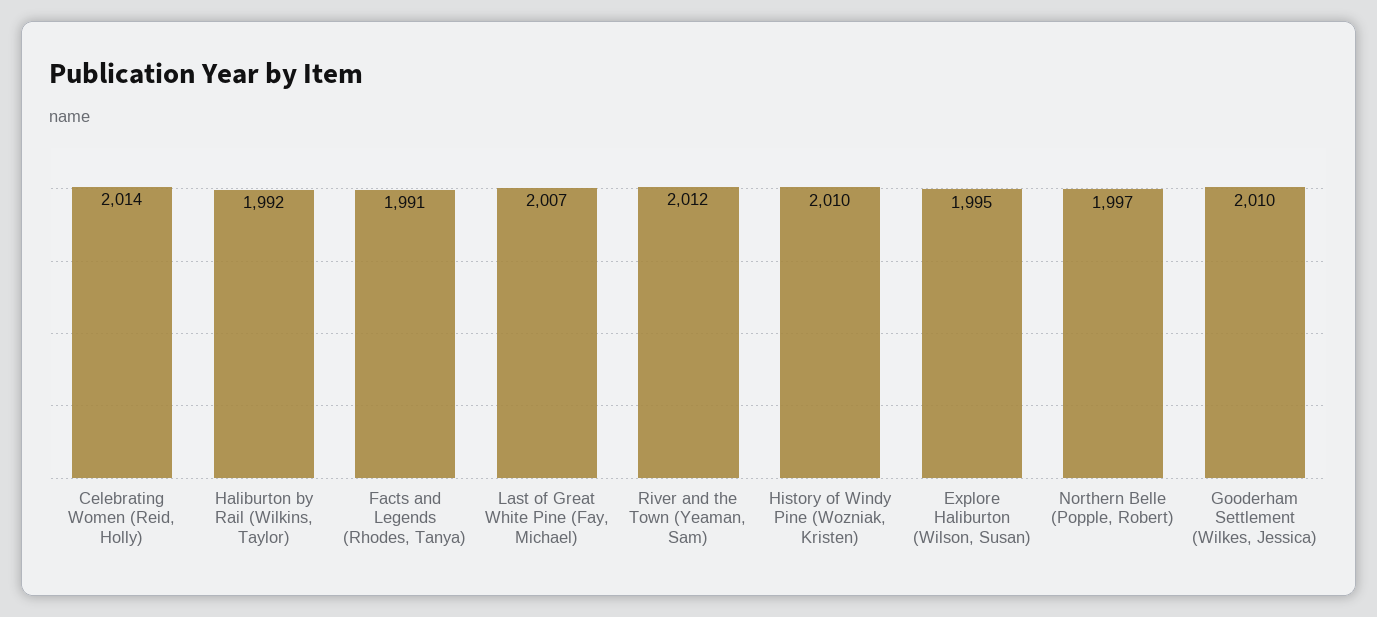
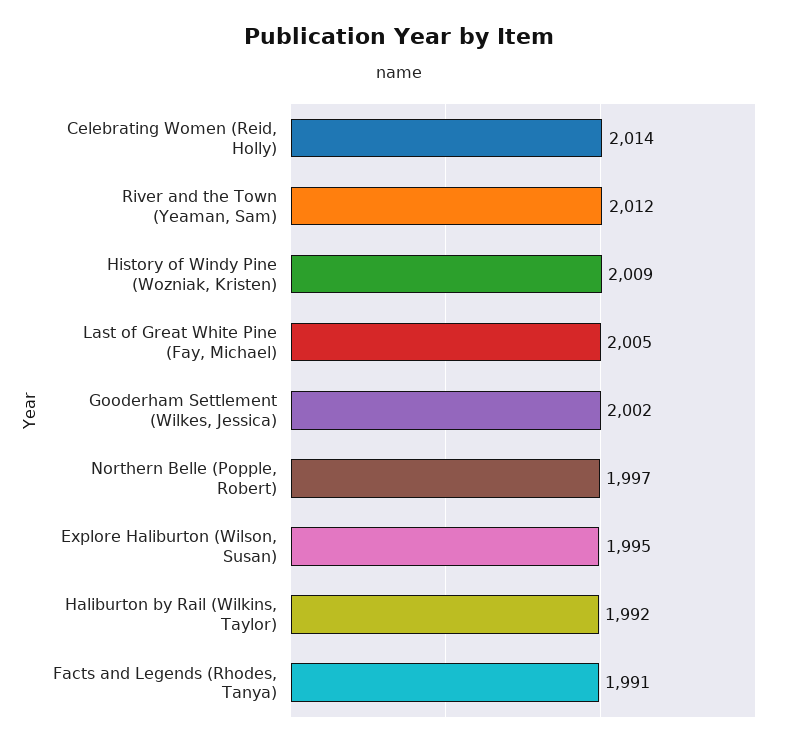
  {
    "Celebrating Women (Reid, Holly)": 2014,
    "Haliburton by Rail (Wilkins, Taylor)": 1992,
    "Facts and Legends (Rhodes, Tanya)": 1991,
-   "Last of Great White Pine (Fay, Michael)": 2007,
+   "Last of Great White Pine (Fay, Michael)": 2005,
    "River and the Town (Yeaman, Sam)": 2012,
-   "History of Windy Pine (Wozniak, Kristen)": 2010,
+   "History of Windy Pine (Wozniak, Kristen)": 2009,
    "Explore Haliburton (Wilson, Susan)": 1995,
    "Northern Belle (Popple, Robert)": 1997,
-   "Gooderham Settlement (Wilkes, Jessica)": 2010
+   "Gooderham Settlement (Wilkes, Jessica)": 2002
  }

